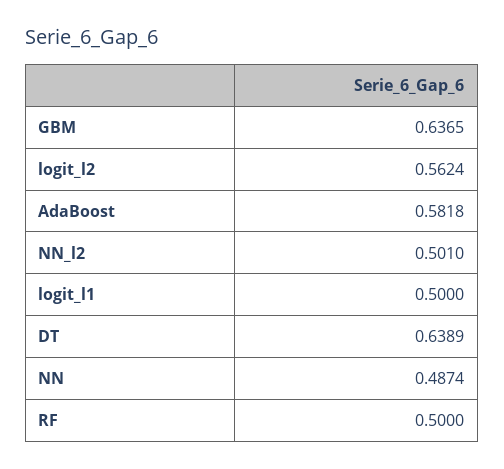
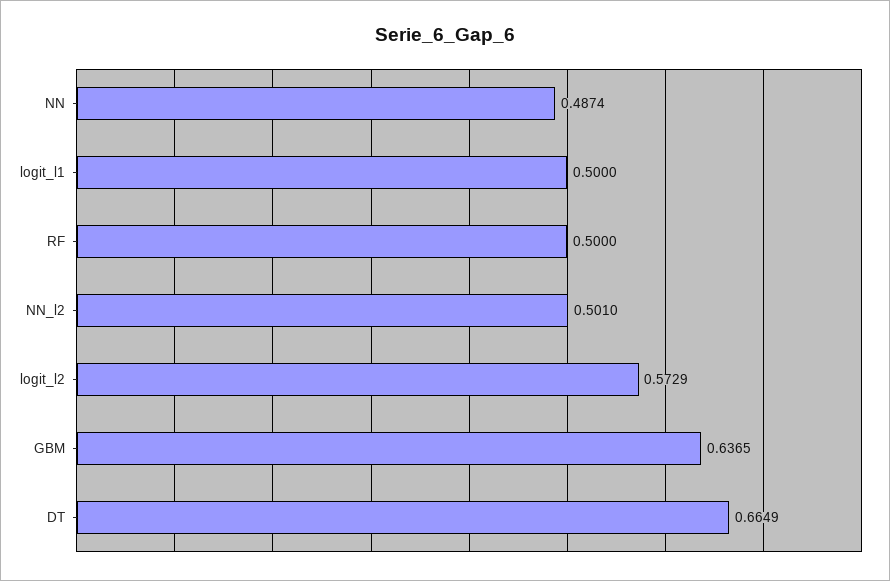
  {
    "GBM": 0.6365,
-   "logit_l2": 0.5624,
+   "logit_l2": 0.5729,
-   "AdaBoost": 0.5818,
    "NN_l2": 0.501,
    "logit_l1": 0.5,
-   "DT": 0.6389,
+   "DT": 0.6649,
    "NN": 0.4874,
    "RF": 0.5
  }

